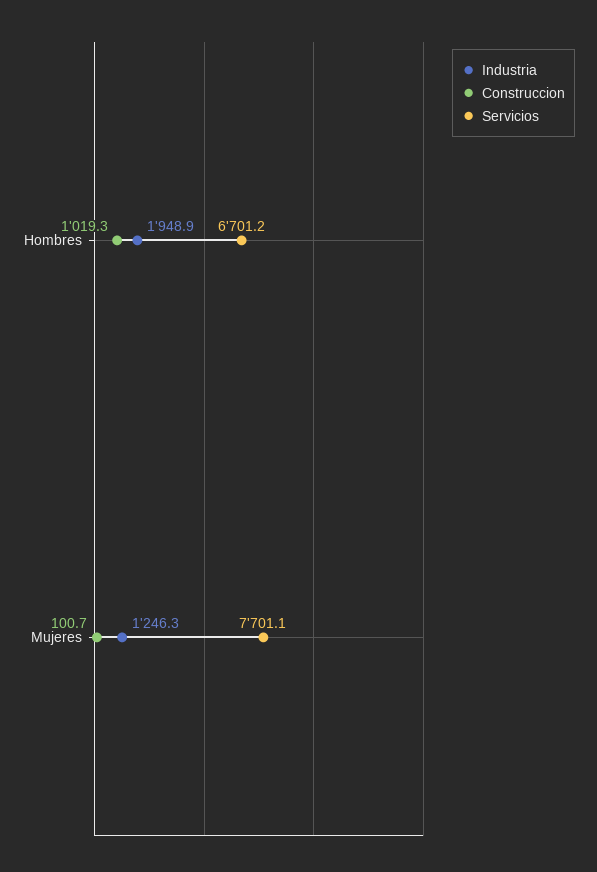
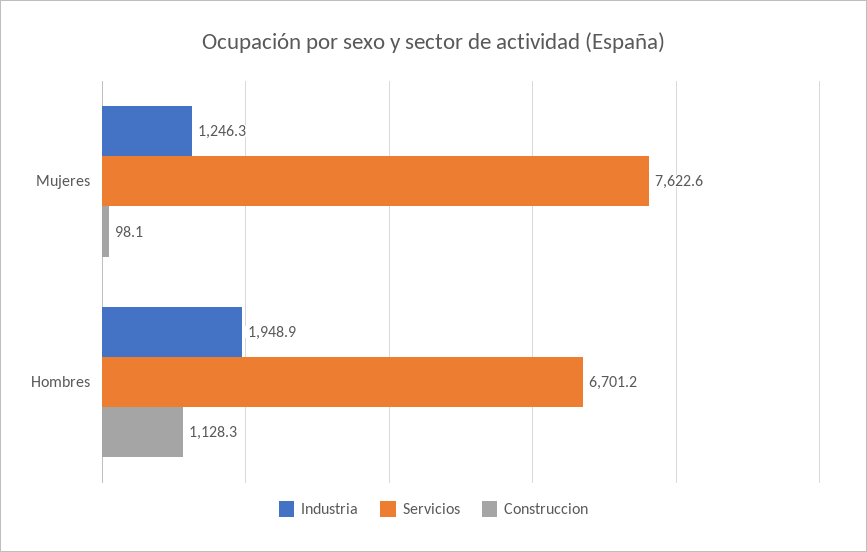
  {
    "Industria": {
      "Hombres": 1948.9,
      "Mujeres": 1246.3
    },
    "Construccion": {
-     "Hombres": 1019.3,
+     "Hombres": 1128.3,
-     "Mujeres": 100.7
+     "Mujeres": 98.1
    },
    "Servicios": {
      "Hombres": 6701.2,
-     "Mujeres": 7701.1
+     "Mujeres": 7622.6
    }
  }

